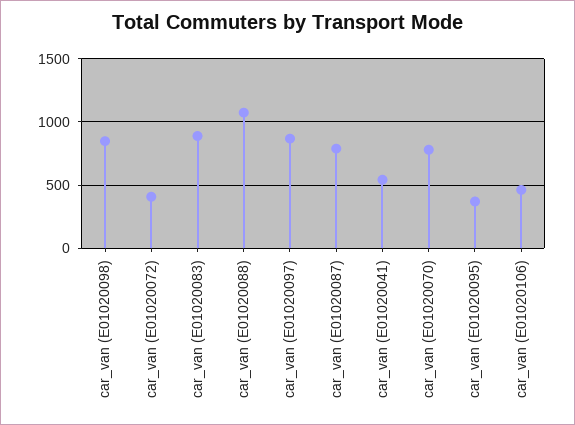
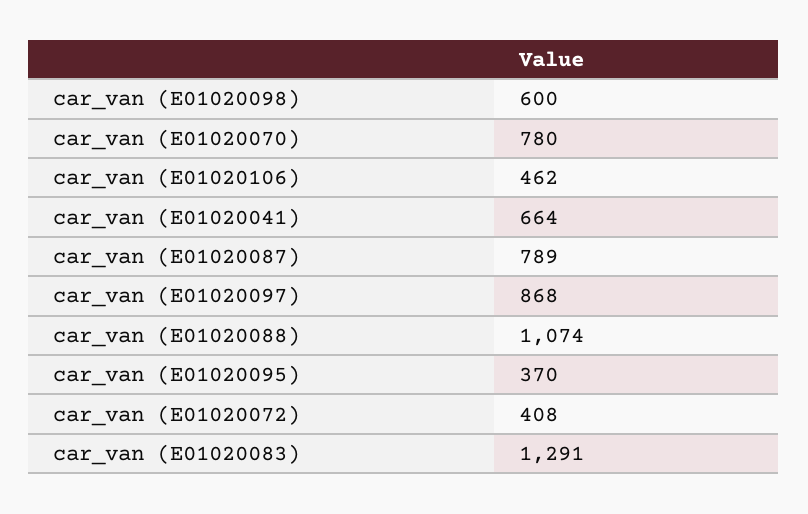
  {
-   "car_van (E01020098)": 850,
+   "car_van (E01020098)": 600,
    "car_van (E01020072)": 408,
-   "car_van (E01020083)": 900,
+   "car_van (E01020083)": 1291,
    "car_van (E01020088)": 1074,
    "car_van (E01020097)": 868,
    "car_van (E01020087)": 789,
-   "car_van (E01020041)": 550,
+   "car_van (E01020041)": 664,
    "car_van (E01020070)": 780,
    "car_van (E01020095)": 370,
    "car_van (E01020106)": 462
  }

